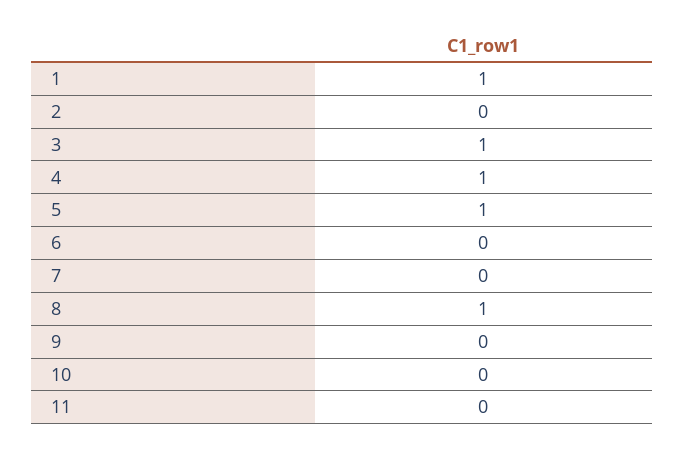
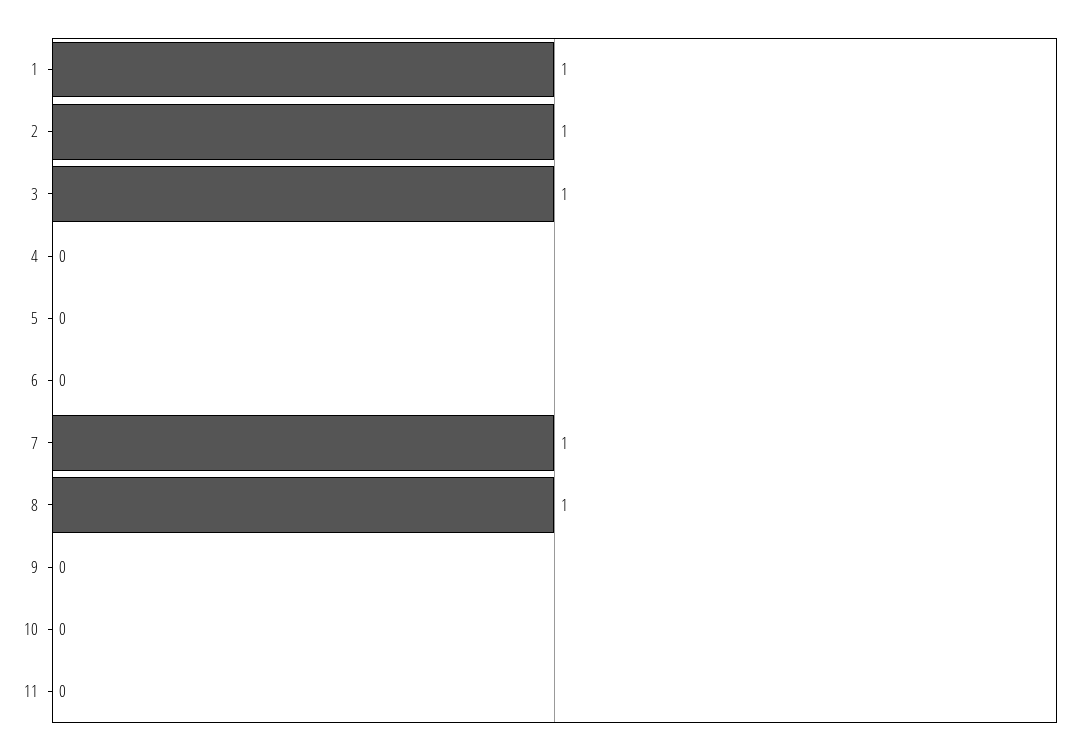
  {
    "1": 1,
-   "2": 0,
+   "2": 1,
    "3": 1,
-   "4": 1,
+   "4": 0,
-   "5": 1,
+   "5": 0,
    "6": 0,
-   "7": 0,
+   "7": 1,
    "8": 1,
    "9": 0,
    "10": 0,
    "11": 0
  }

